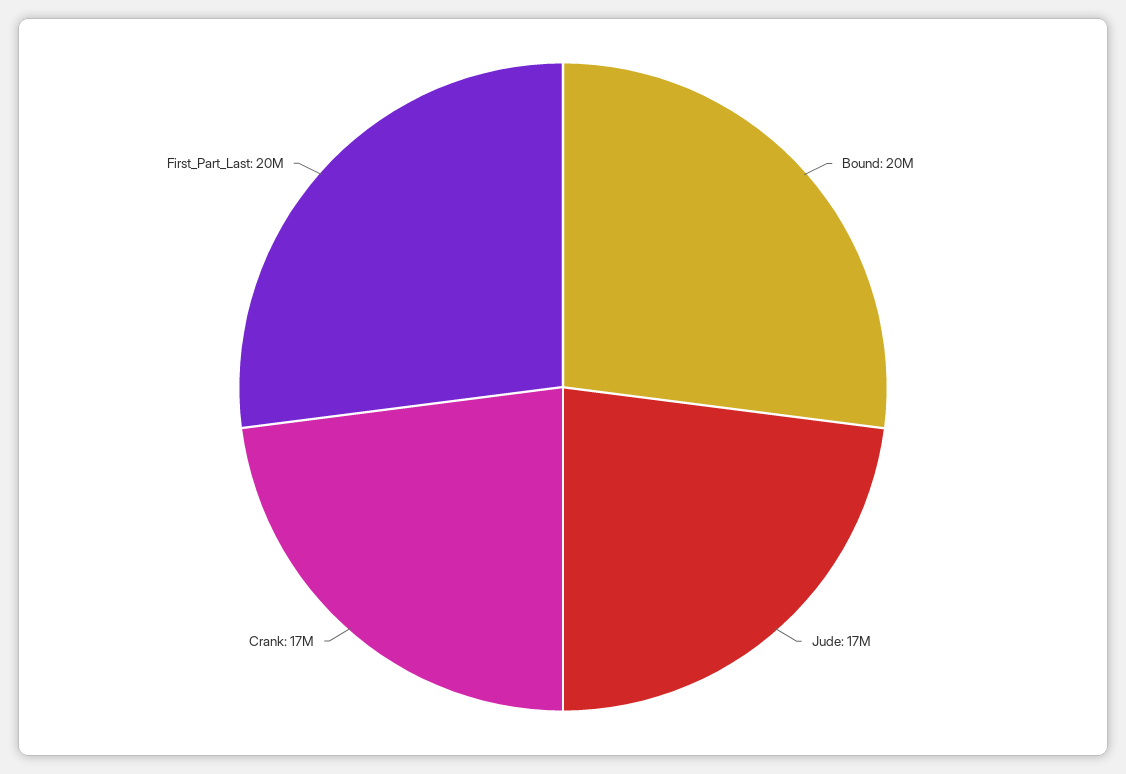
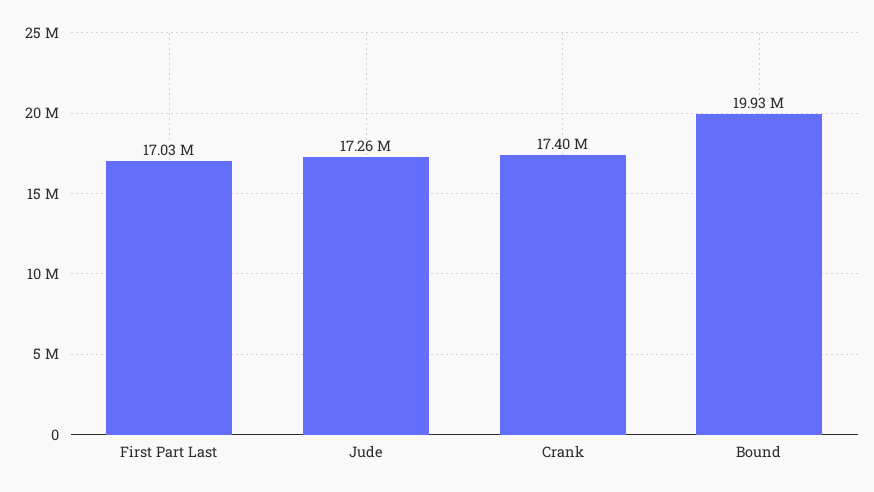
  {
    "Bound": 19930000,
    "Jude": 17260000,
    "Crank": 17400000,
-   "First_Part_Last": 20000000
+   "First_Part_Last": 17030000
  }

